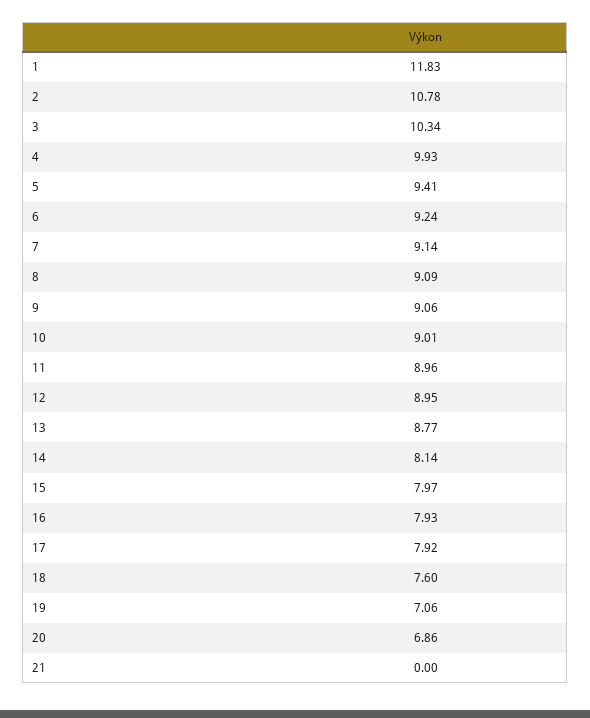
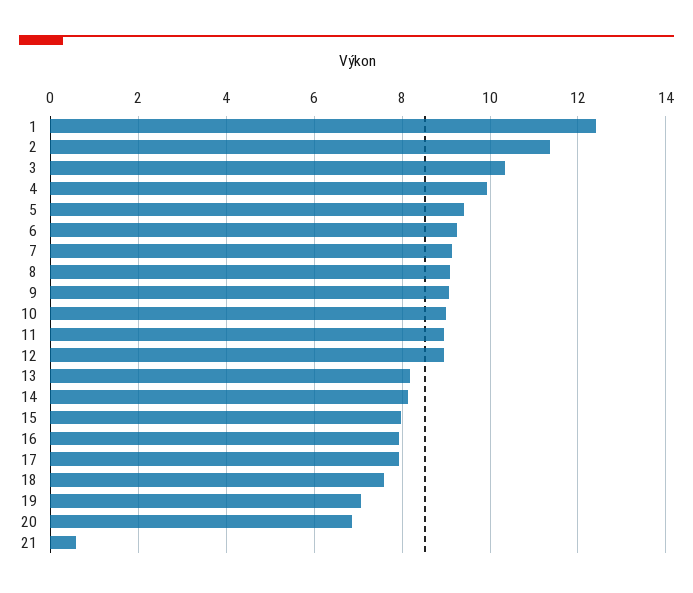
  {
-   "1": 11.83,
+   "1": 12.4,
-   "2": 10.78,
+   "2": 11.4,
    "3": 10.34,
    "4": 9.93,
    "5": 9.41,
    "6": 9.24,
    "7": 9.14,
    "8": 9.09,
    "9": 9.06,
    "10": 9.01,
    "11": 8.96,
    "12": 8.95,
-   "13": 8.77,
+   "13": 8.2,
    "14": 8.14,
    "15": 7.97,
    "16": 7.93,
    "17": 7.92,
    "18": 7.6,
    "19": 7.06,
    "20": 6.86,
-   "21": 0
+   "21": 0.6
  }

